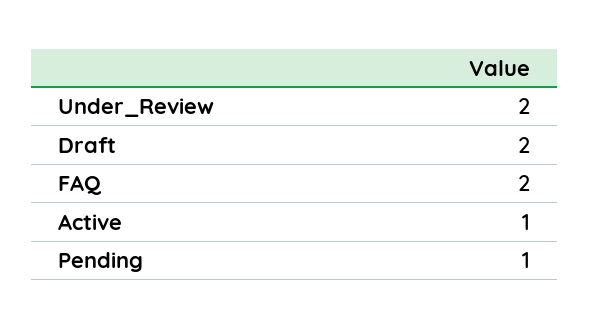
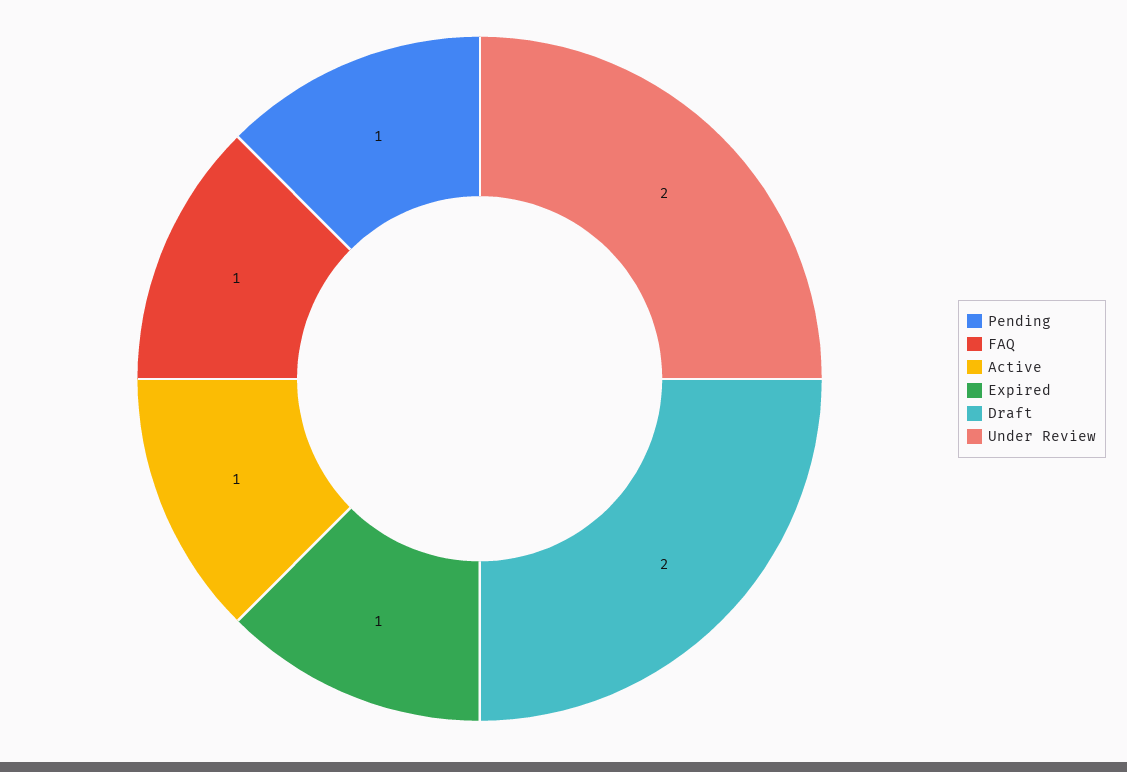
  {
    "Under_Review": 2,
    "Draft": 2,
-   "FAQ": 2,
+   "FAQ": 1,
    "Active": 1,
-   "Pending": 1
+   "Pending": 1,
+   "Expired": 1
  }

